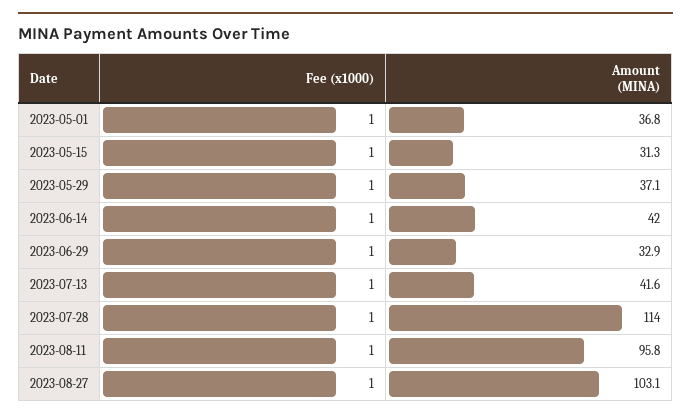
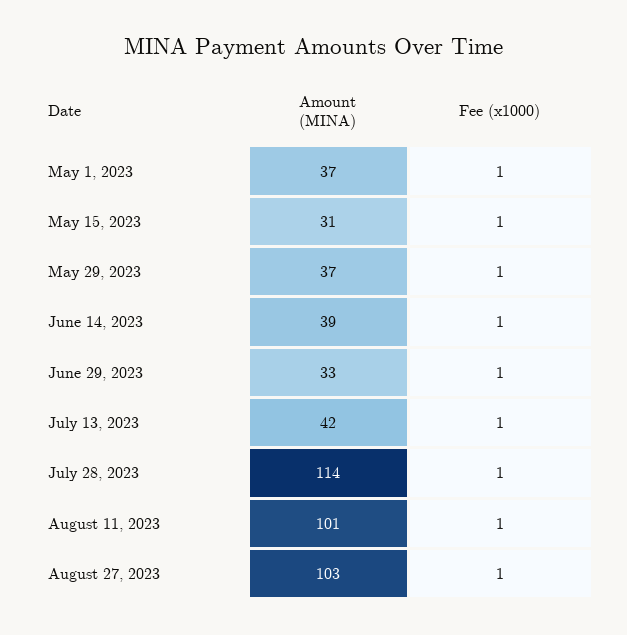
  {
    "Fee (x1000)": {
      "2023-05-01": 1,
      "2023-05-15": 1,
      "2023-05-29": 1,
      "2023-06-14": 1,
      "2023-06-29": 1,
      "2023-07-13": 1,
      "2023-07-28": 1,
      "2023-08-11": 1,
      "2023-08-27": 1
    },
    "Amount (MINA)": {
      "2023-05-01": 36.8,
      "2023-05-15": 31.3,
      "2023-05-29": 37.1,
-     "2023-06-14": 42,
+     "2023-06-14": 39,
      "2023-06-29": 32.9,
      "2023-07-13": 41.6,
      "2023-07-28": 114,
-     "2023-08-11": 95.8,
+     "2023-08-11": 101,
      "2023-08-27": 103.1
    }
  }

